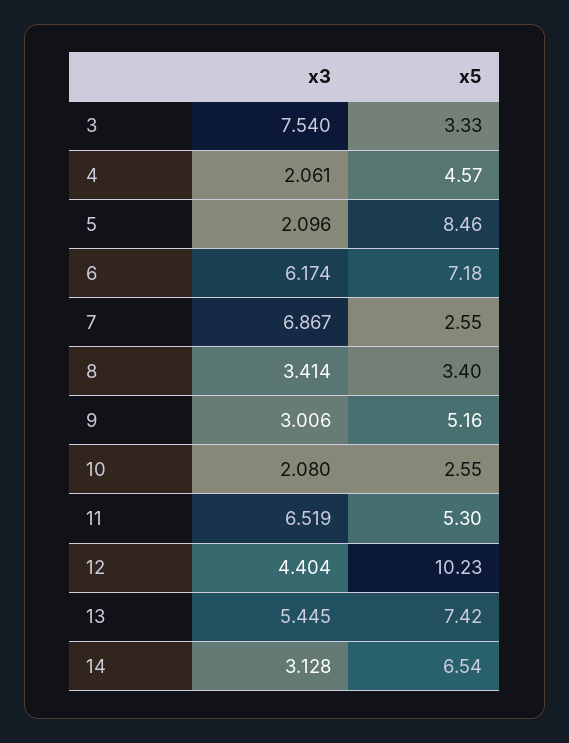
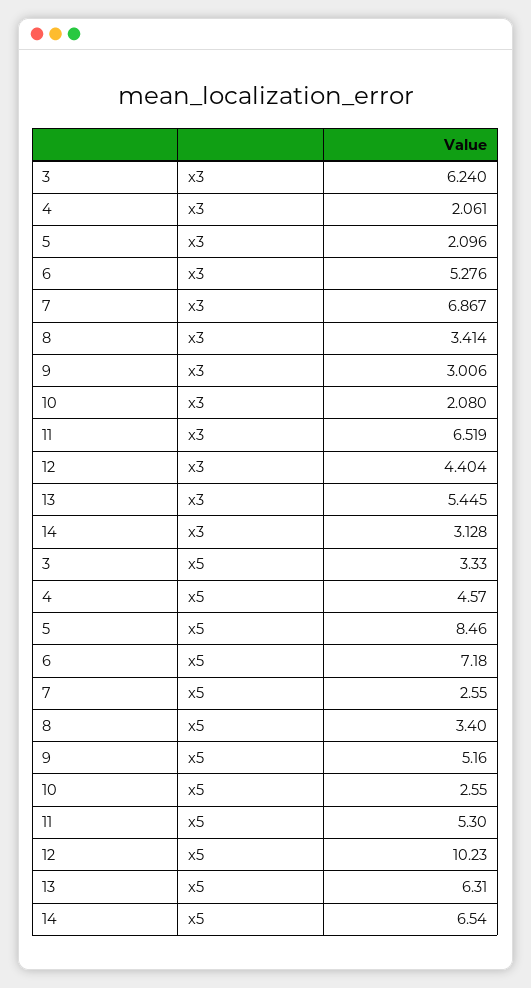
  {
    "x3": {
-     "3": 7.54,
+     "3": 6.24,
      "4": 2.061,
      "5": 2.096,
-     "6": 6.174,
+     "6": 5.276,
      "7": 6.867,
      "8": 3.414,
      "9": 3.006,
      "10": 2.08,
      "11": 6.519,
      "12": 4.404,
      "13": 5.445,
      "14": 3.128
    },
    "x5": {
      "3": 3.33,
      "4": 4.57,
      "5": 8.46,
      "6": 7.18,
      "7": 2.55,
      "8": 3.4,
      "9": 5.16,
      "10": 2.55,
      "11": 5.3,
      "12": 10.23,
-     "13": 7.42,
+     "13": 6.31,
      "14": 6.54
    }
  }

